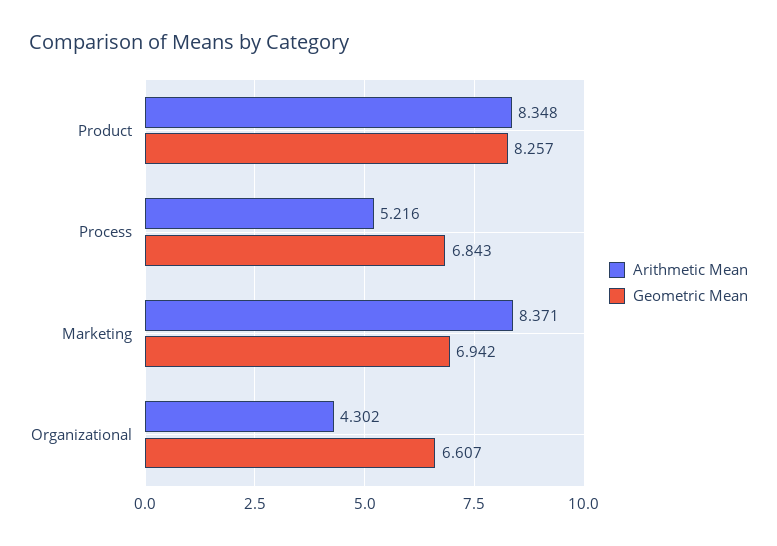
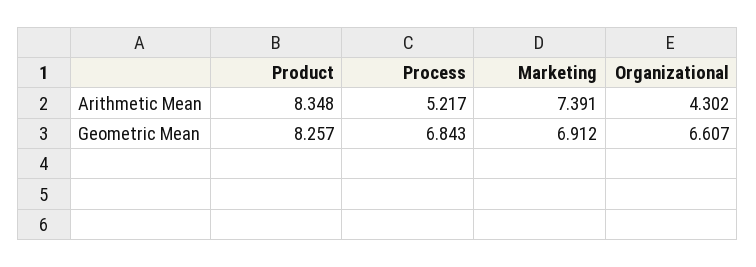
  {
    "Arithmetic Mean": {
      "Product": 8.348,
-     "Process": 5.216,
+     "Process": 5.217,
-     "Marketing": 8.371,
+     "Marketing": 7.391,
      "Organizational": 4.302
    },
    "Geometric Mean": {
      "Product": 8.257,
      "Process": 6.843,
-     "Marketing": 6.942,
+     "Marketing": 6.912,
      "Organizational": 6.607
    }
  }

